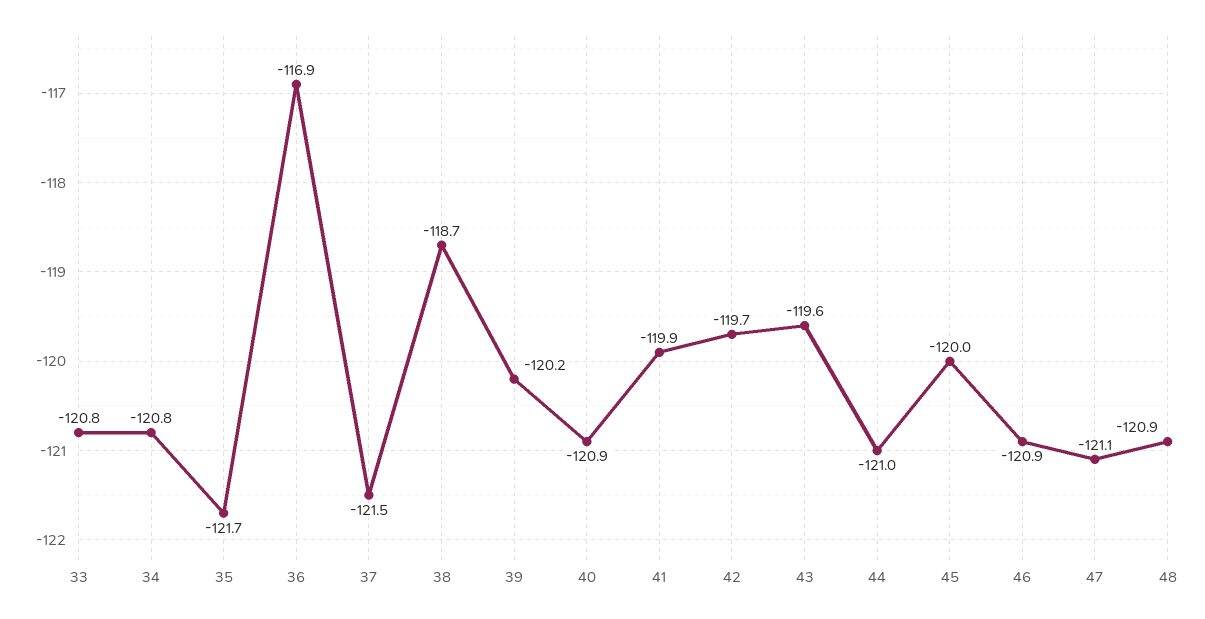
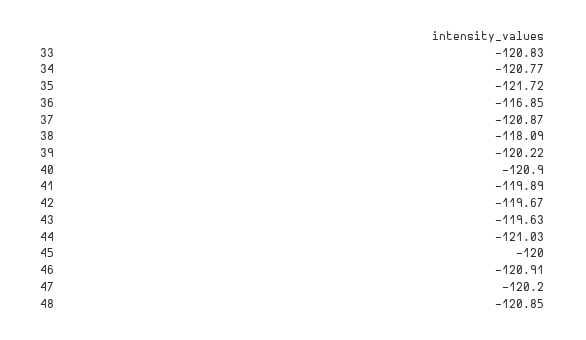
  {
    "33": -120.83,
    "34": -120.77,
    "35": -121.72,
    "36": -116.85,
-   "37": -121.5,
+   "37": -120.87,
-   "38": -118.7,
+   "38": -118.09,
    "39": -120.22,
    "40": -120.9,
    "41": -119.89,
    "42": -119.67,
    "43": -119.63,
    "44": -121.03,
    "45": -120,
    "46": -120.91,
-   "47": -121.1,
+   "47": -120.2,
    "48": -120.85
  }

